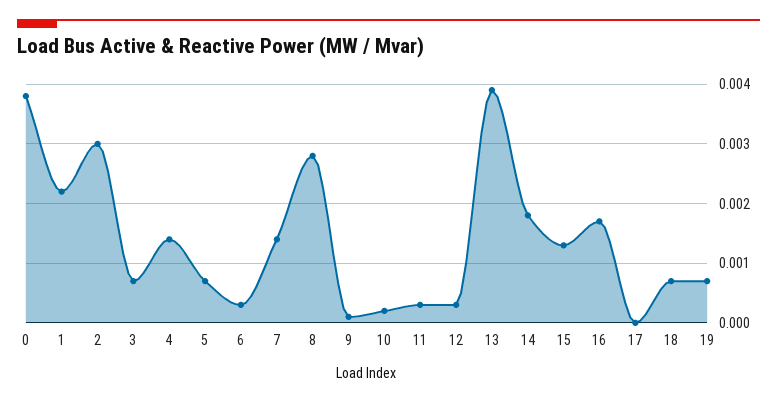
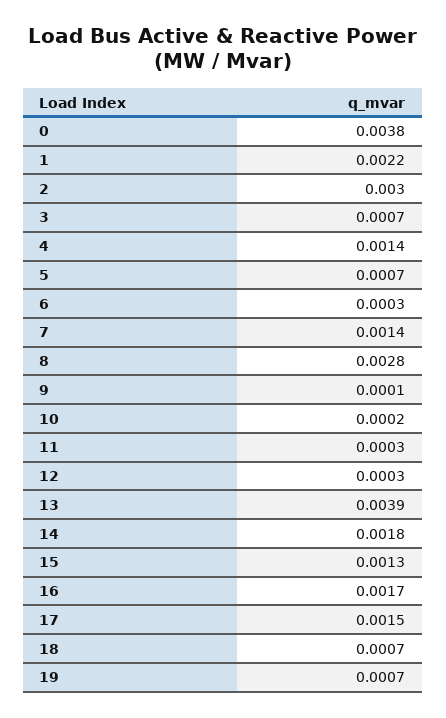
  {
    "0": 0.0038,
    "1": 0.0022,
    "2": 0.003,
    "3": 0.0007,
    "4": 0.0014,
    "5": 0.0007,
    "6": 0.0003,
    "7": 0.0014,
    "8": 0.0028,
    "9": 0.0001,
    "10": 0.0002,
    "11": 0.0003,
    "12": 0.0003,
    "13": 0.0039,
    "14": 0.0018,
    "15": 0.0013,
    "16": 0.0017,
-   "17": 0,
+   "17": 0.0015,
    "18": 0.0007,
    "19": 0.0007
  }

